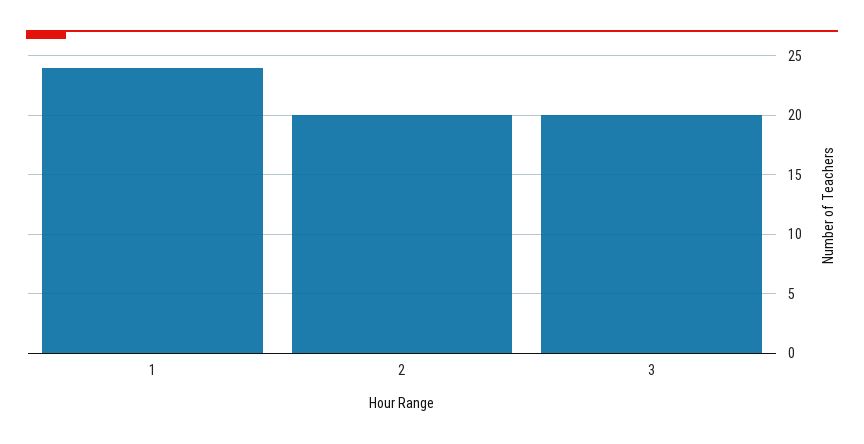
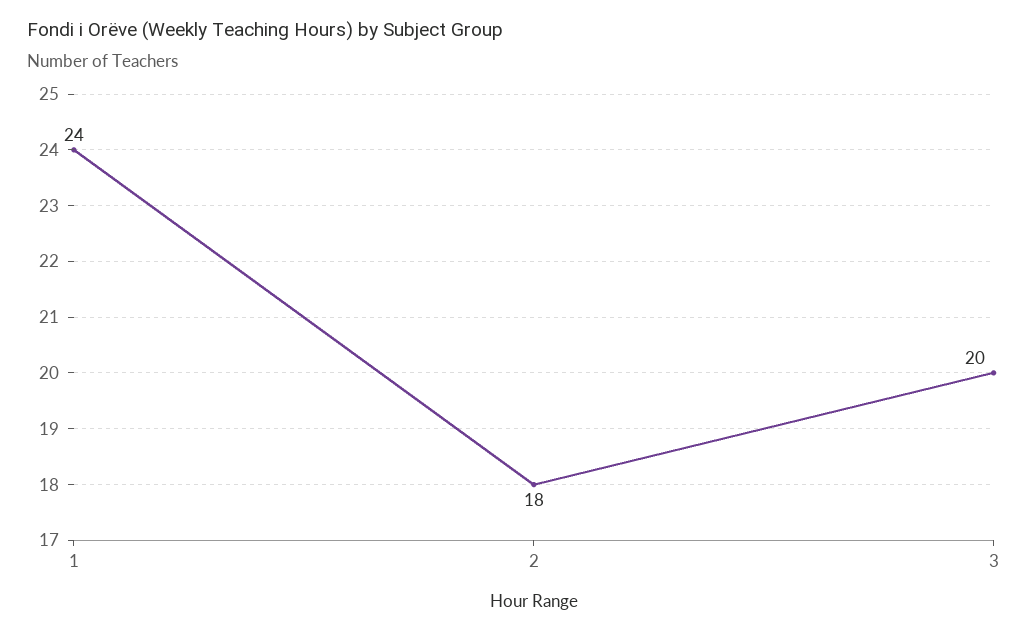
  {
    "1": 24,
-   "2": 20,
+   "2": 18,
    "3": 20
  }

